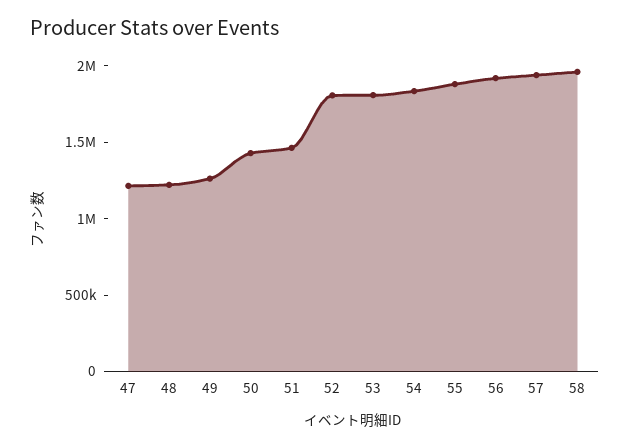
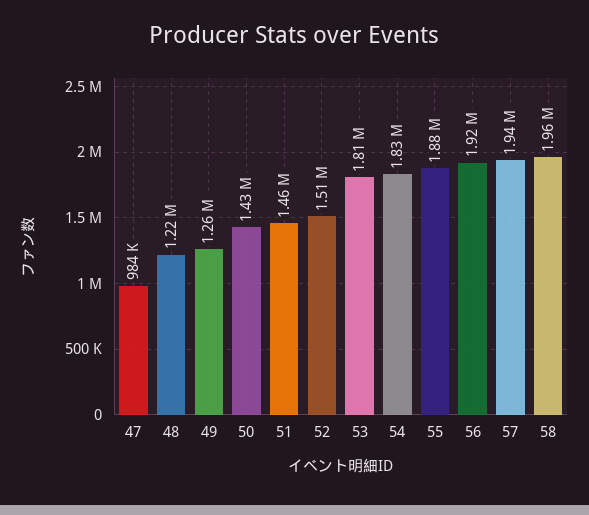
  {
-   "47": 1200000,
+   "47": 984000,
    "48": 1220000,
    "49": 1260000,
    "50": 1430000,
    "51": 1460000,
-   "52": 1800000,
+   "52": 1510000,
    "53": 1810000,
    "54": 1830000,
    "55": 1880000,
    "56": 1920000,
    "57": 1940000,
    "58": 1960000
  }

